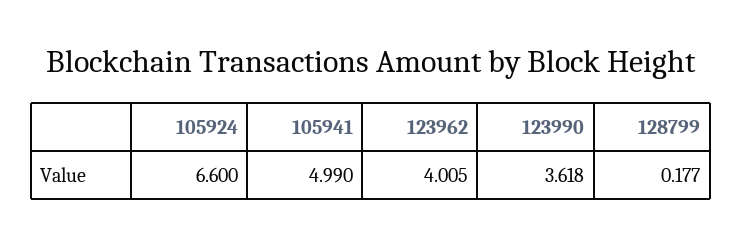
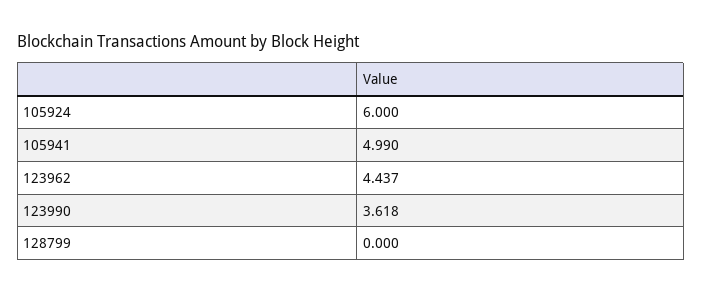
  {
-   "105924": 6.6,
+   "105924": 6,
    "105941": 4.99,
-   "123962": 4.005,
+   "123962": 4.437,
    "123990": 3.618,
-   "128799": 0.177
+   "128799": 0
  }

